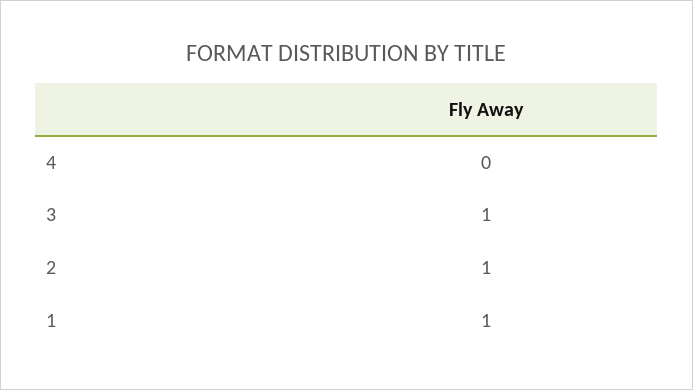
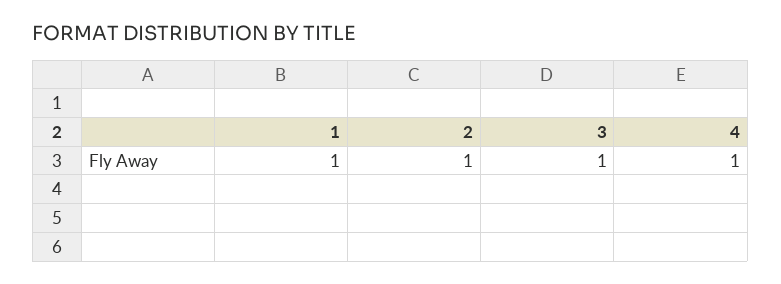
  {
-   "4": 0,
+   "4": 1,
    "3": 1,
    "2": 1,
    "1": 1
  }

